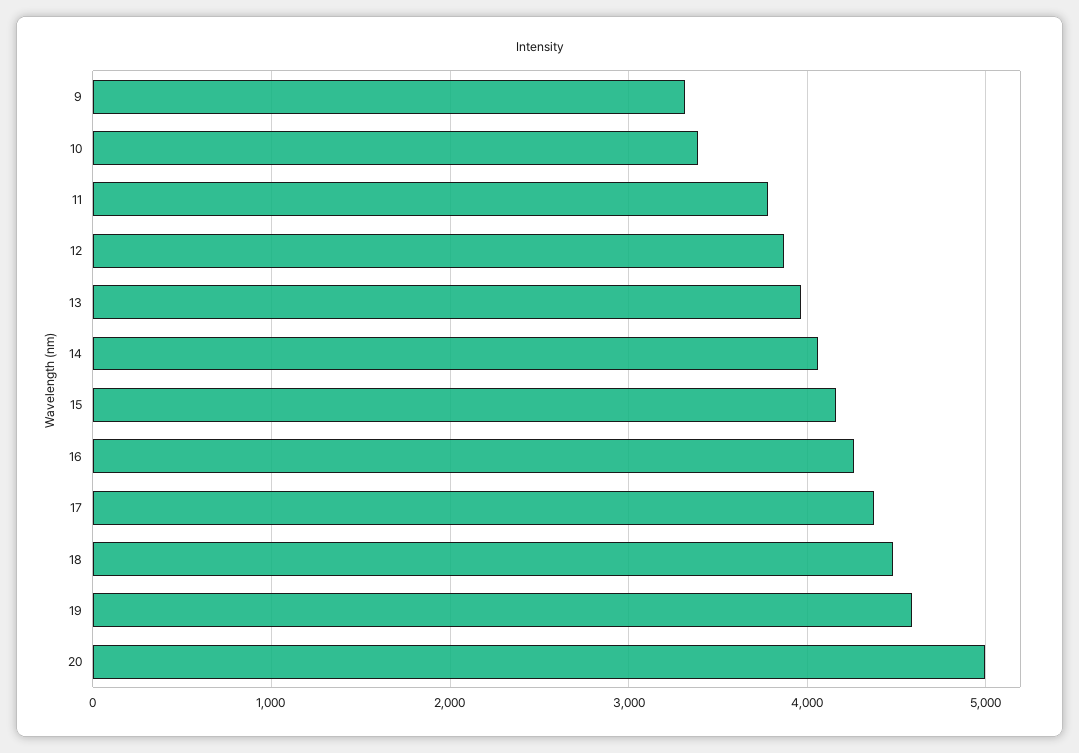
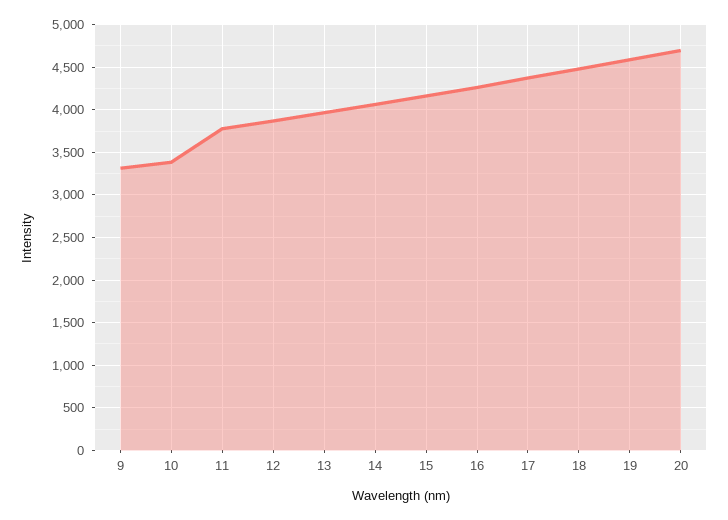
  {
    "9": 3300,
    "10": 3400,
    "11": 3800,
    "12": 3900,
    "13": 4000,
    "14": 4100,
    "15": 4200,
    "16": 4300,
    "17": 4400,
    "18": 4500,
    "19": 4600,
-   "20": 5000
+   "20": 4700
  }

